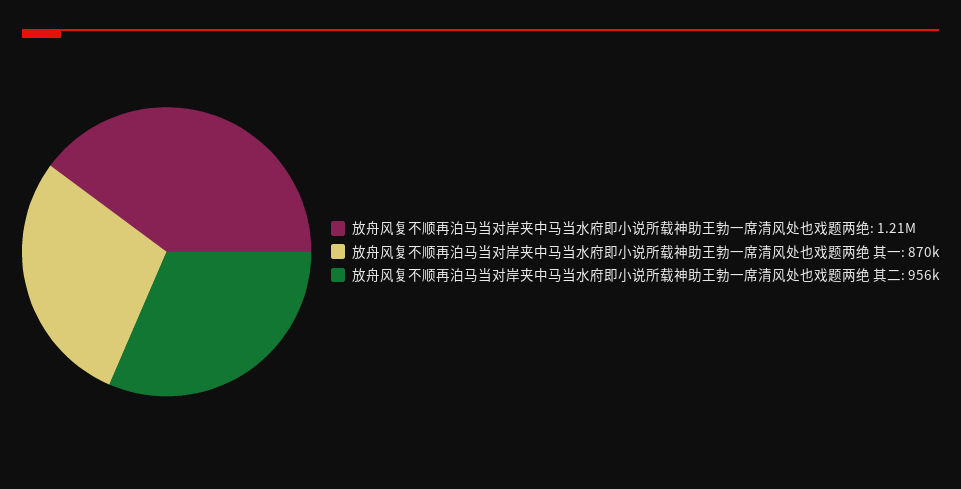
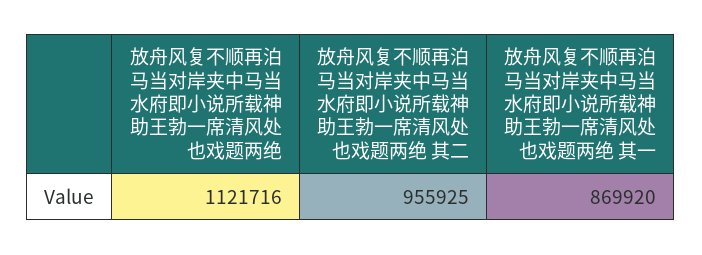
  {
-   "放舟风复不顺再泊马当对岸夹中马当水府即小说所载神助王勃一席清风处也戏题两绝": 1210000,
+   "放舟风复不顺再泊马当对岸夹中马当水府即小说所载神助王勃一席清风处也戏题两绝": 1121716,
    "放舟风复不顺再泊马当对岸夹中马当水府即小说所载神助王勃一席清风处也戏题两绝 其一": 869920,
    "放舟风复不顺再泊马当对岸夹中马当水府即小说所载神助王勃一席清风处也戏题两绝 其二": 955925
  }

